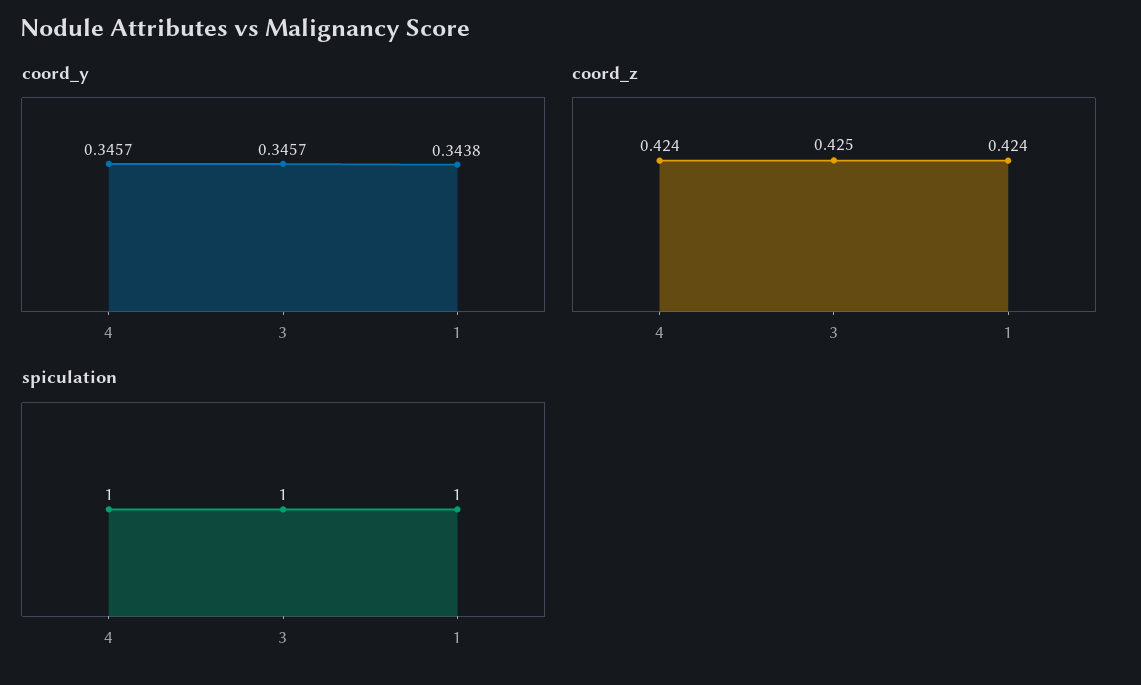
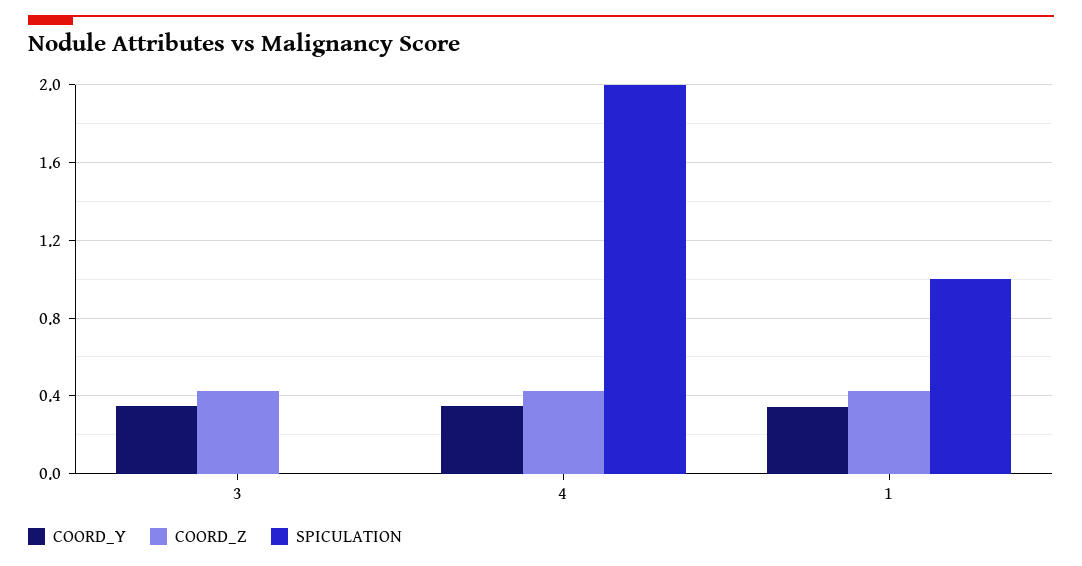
  {
    "coord_y": {
      "4": 0.3457,
      "3": 0.3457,
      "1": 0.3438
    },
    "coord_z": {
      "4": 0.424,
      "3": 0.425,
      "1": 0.424
    },
    "spiculation": {
-     "4": 1,
+     "4": 2,
-     "3": 1,
+     "3": 0,
      "1": 1
    }
  }

